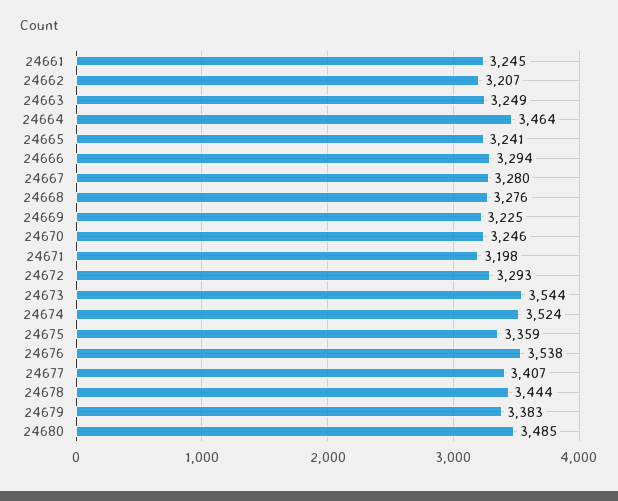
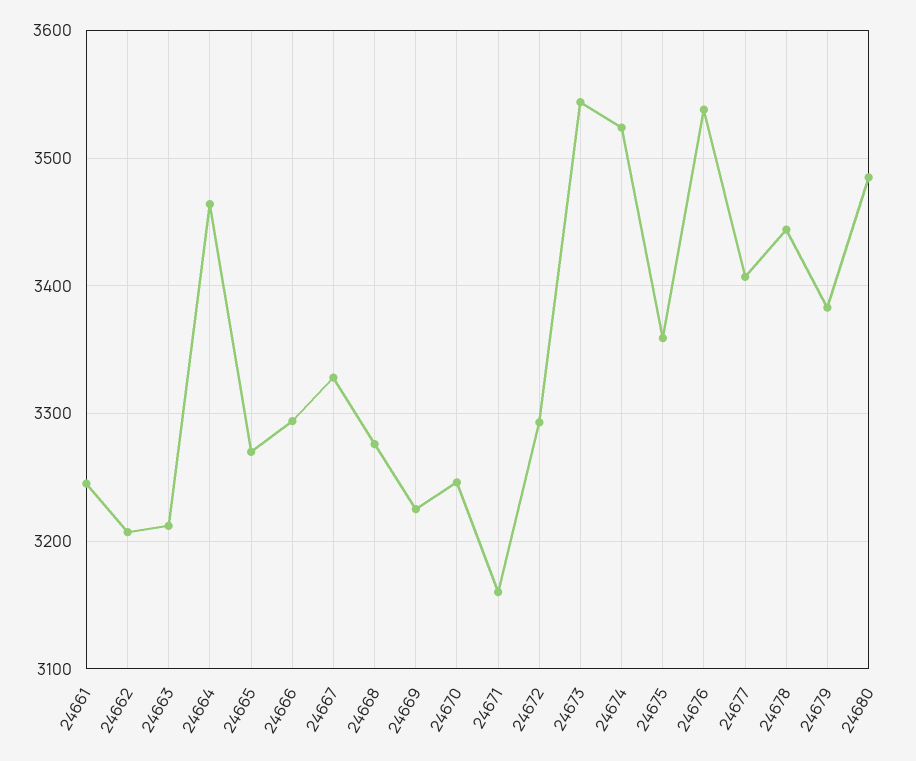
  {
    "24661": 3245,
    "24662": 3207,
-   "24663": 3249,
+   "24663": 3210,
    "24664": 3464,
-   "24665": 3241,
+   "24665": 3270,
    "24666": 3294,
-   "24667": 3280,
+   "24667": 3330,
    "24668": 3276,
    "24669": 3225,
    "24670": 3246,
-   "24671": 3198,
+   "24671": 3160,
    "24672": 3293,
    "24673": 3544,
    "24674": 3524,
    "24675": 3359,
    "24676": 3538,
    "24677": 3407,
    "24678": 3444,
    "24679": 3383,
    "24680": 3485
  }

